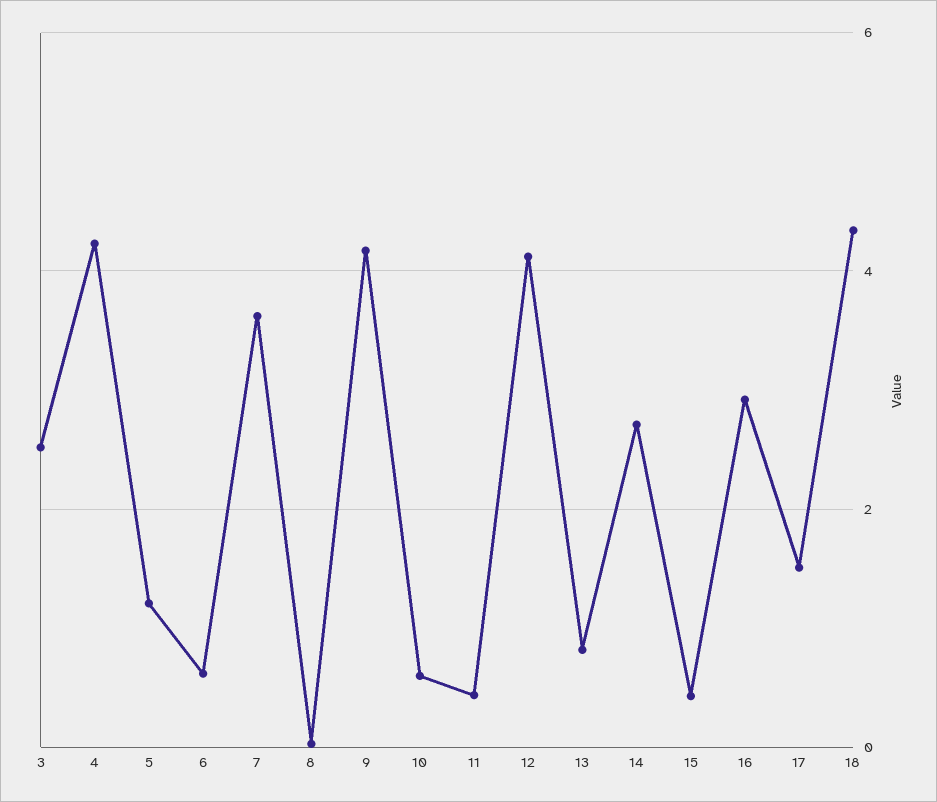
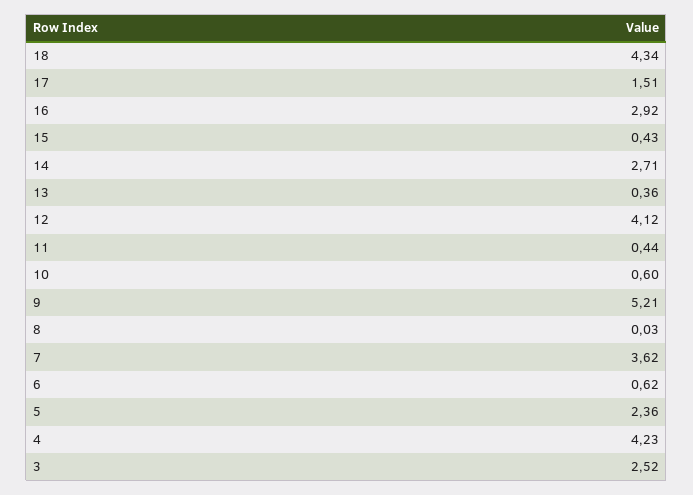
  {
    "3": 2.52,
    "4": 4.23,
-   "5": 1.2,
+   "5": 2.36,
    "6": 0.62,
    "7": 3.62,
    "8": 0.03,
-   "9": 4.2,
+   "9": 5.21,
    "10": 0.6,
    "11": 0.44,
    "12": 4.12,
-   "13": 0.8,
+   "13": 0.36,
    "14": 2.71,
    "15": 0.43,
    "16": 2.92,
    "17": 1.51,
    "18": 4.34
  }

